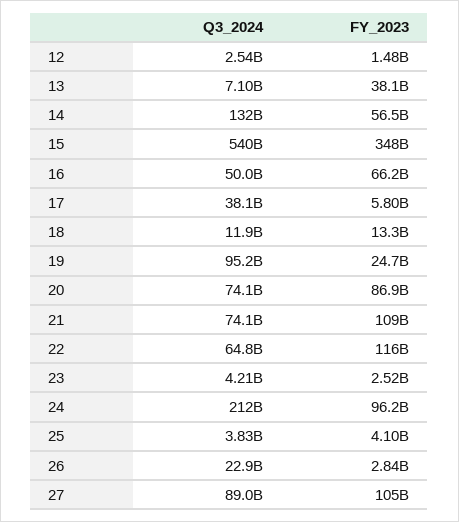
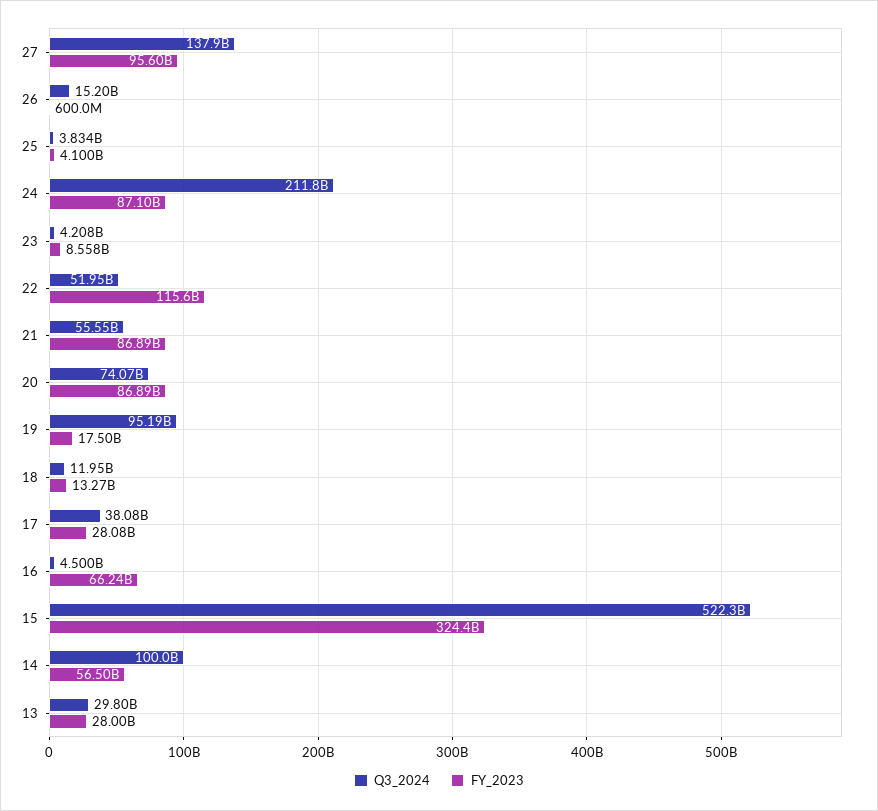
  {
    "Q3_2024": {
-     "12": 2540000000,
-     "13": 7100000000,
+     "13": 29800000000,
-     "14": 132000000000,
+     "14": 100000000000,
-     "15": 540000000000,
+     "15": 522300000000,
-     "16": 50000000000,
+     "16": 4500000000,
      "17": 38080000000,
      "18": 11950000000,
      "19": 95190000000,
      "20": 74070000000,
-     "21": 74100000000,
+     "21": 55550000000,
-     "22": 64800000000,
+     "22": 51950000000,
      "23": 4208000000,
      "24": 211800000000,
      "25": 3834000000,
-     "26": 22900000000,
+     "26": 15200000000,
-     "27": 89000000000
+     "27": 137900000000
    },
    "FY_2023": {
-     "12": 1480000000,
-     "13": 38100000000,
+     "13": 28000000000,
      "14": 56500000000,
-     "15": 348000000000,
+     "15": 324400000000,
      "16": 66240000000,
-     "17": 5800000000,
+     "17": 28080000000,
      "18": 13270000000,
-     "19": 24700000000,
+     "19": 17500000000,
      "20": 86890000000,
-     "21": 109000000000,
+     "21": 86890000000,
      "22": 115600000000,
-     "23": 2520000000,
+     "23": 8558000000,
-     "24": 96200000000,
+     "24": 87100000000,
      "25": 4100000000,
-     "26": 2840000000,
+     "26": 600000000,
-     "27": 105000000000
+     "27": 95600000000
    }
  }

